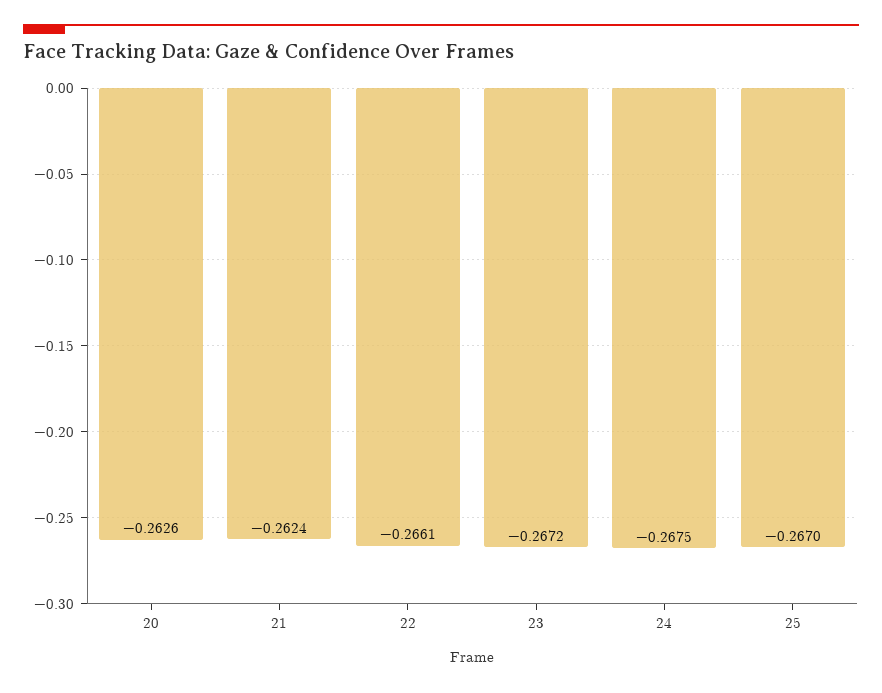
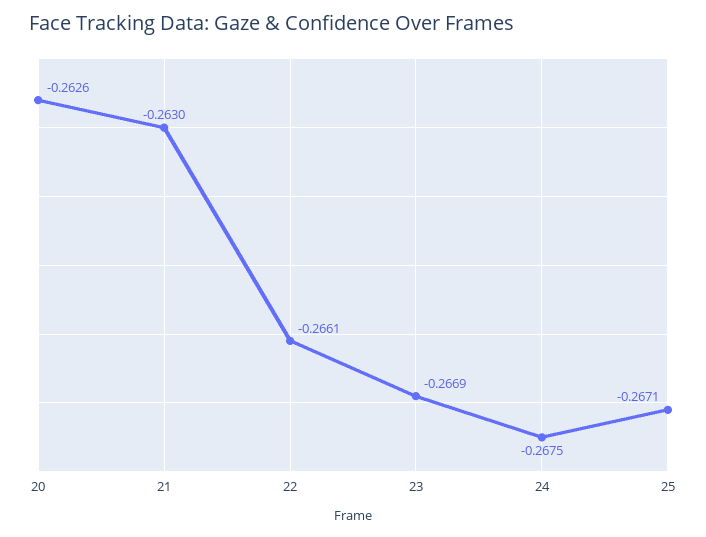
  {
    "20": -0.2626,
-   "21": -0.2624,
+   "21": -0.263,
    "22": -0.2661,
-   "23": -0.2672,
+   "23": -0.2669,
    "24": -0.2675,
-   "25": -0.267
+   "25": -0.2671
  }

